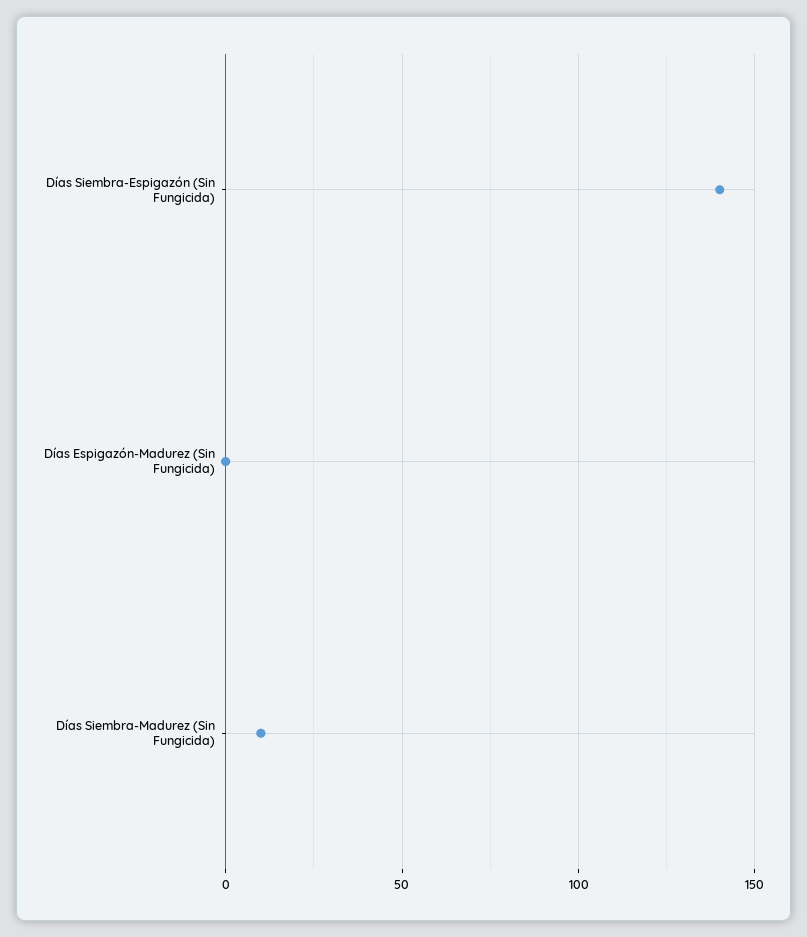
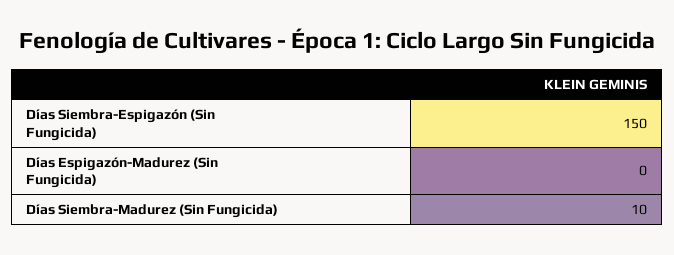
  {
-   "Días Siembra-Espigazón (Sin Fungicida)": 140,
+   "Días Siembra-Espigazón (Sin Fungicida)": 150,
    "Días Espigazón-Madurez (Sin Fungicida)": 0,
    "Días Siembra-Madurez (Sin Fungicida)": 10
  }

